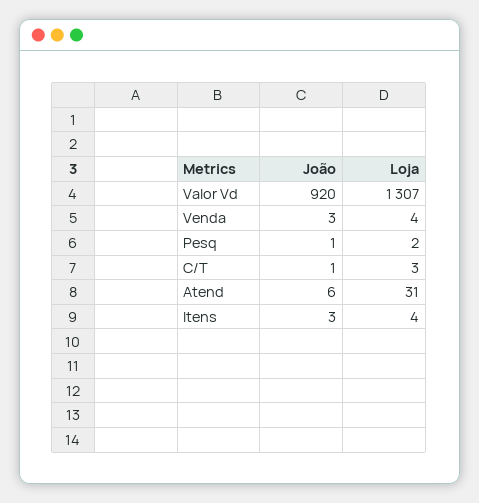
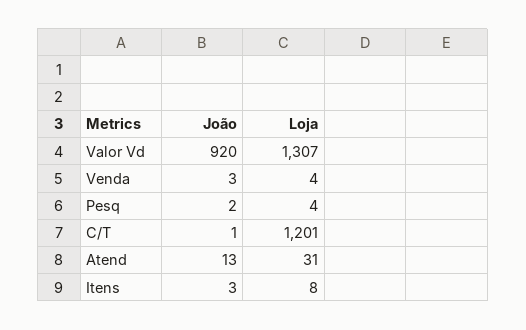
  {
    "João": {
      "Valor Vd": 920,
      "Venda": 3,
-     "Pesq": 1,
+     "Pesq": 2,
      "C/T": 1,
-     "Atend": 6,
+     "Atend": 13,
      "Itens": 3
    },
    "Loja": {
      "Valor Vd": 1307,
      "Venda": 4,
-     "Pesq": 2,
+     "Pesq": 4,
-     "C/T": 3,
+     "C/T": 1201,
      "Atend": 31,
-     "Itens": 4
+     "Itens": 8
    }
  }

